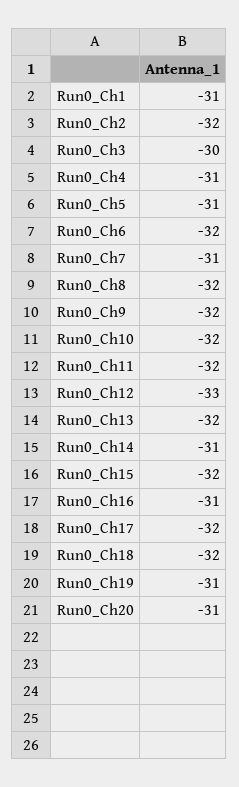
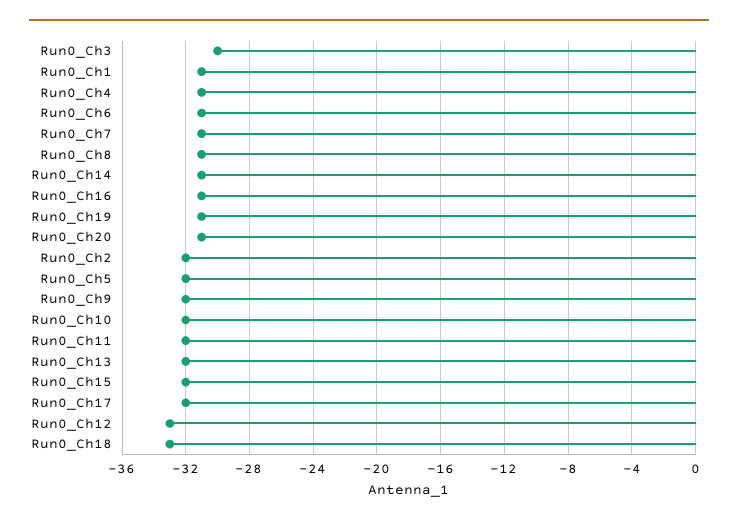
  {
    "Run0_Ch1": -31,
    "Run0_Ch2": -32,
    "Run0_Ch3": -30,
    "Run0_Ch4": -31,
-   "Run0_Ch5": -31,
+   "Run0_Ch5": -32,
-   "Run0_Ch6": -32,
+   "Run0_Ch6": -31,
    "Run0_Ch7": -31,
-   "Run0_Ch8": -32,
+   "Run0_Ch8": -31,
    "Run0_Ch9": -32,
    "Run0_Ch10": -32,
    "Run0_Ch11": -32,
    "Run0_Ch12": -33,
    "Run0_Ch13": -32,
    "Run0_Ch14": -31,
    "Run0_Ch15": -32,
    "Run0_Ch16": -31,
    "Run0_Ch17": -32,
-   "Run0_Ch18": -32,
+   "Run0_Ch18": -33,
    "Run0_Ch19": -31,
    "Run0_Ch20": -31
  }

